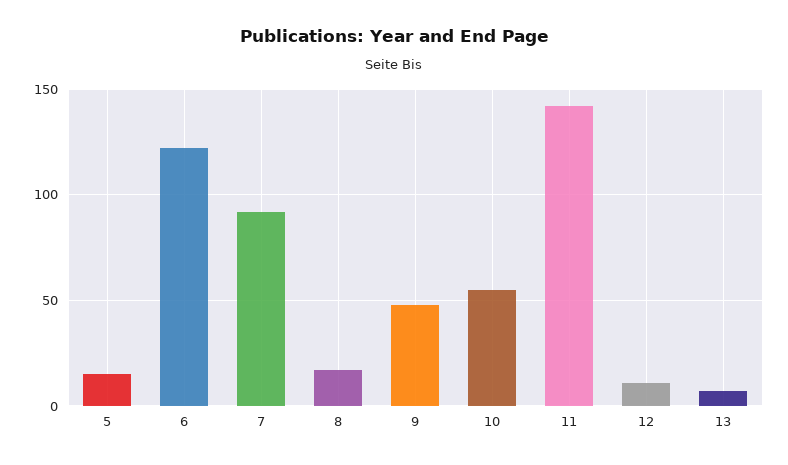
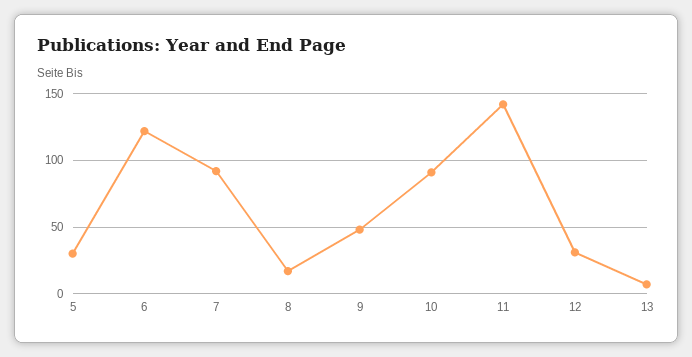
  {
-   "5": 15,
+   "5": 30,
    "6": 120,
    "7": 90,
    "8": 15,
    "9": 50,
-   "10": 55,
+   "10": 90,
    "11": 140,
-   "12": 10,
+   "12": 30,
    "13": 5
  }

